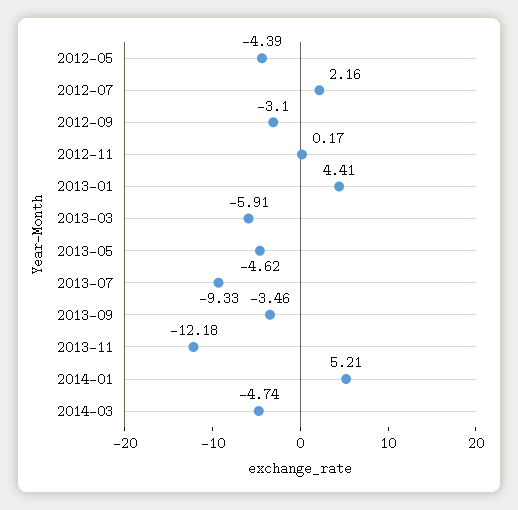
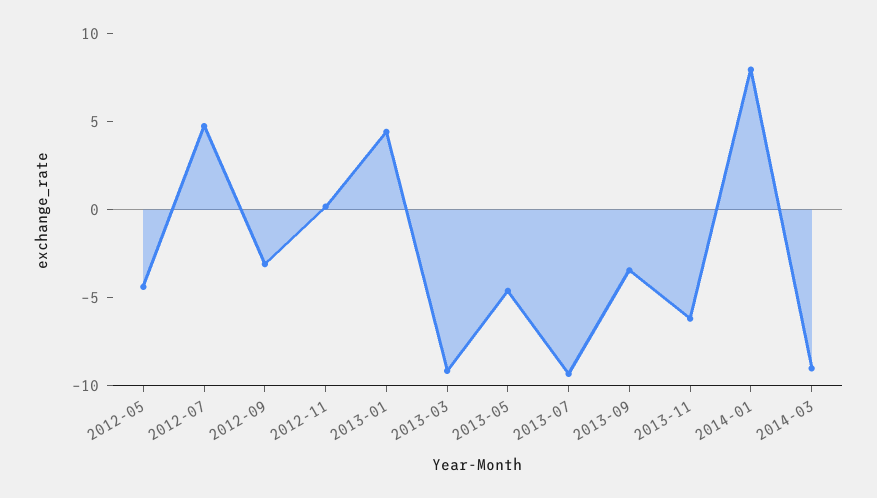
  {
    "2012-05": -4.39,
-   "2012-07": 2.16,
+   "2012-07": 5,
    "2012-09": -3.1,
    "2012-11": 0.17,
    "2013-01": 4.41,
-   "2013-03": -5.91,
+   "2013-03": -9,
    "2013-05": -4.62,
    "2013-07": -9.33,
    "2013-09": -3.46,
-   "2013-11": -12.18,
+   "2013-11": -6,
-   "2014-01": 5.21,
+   "2014-01": 8,
-   "2014-03": -4.74
+   "2014-03": -9
  }

